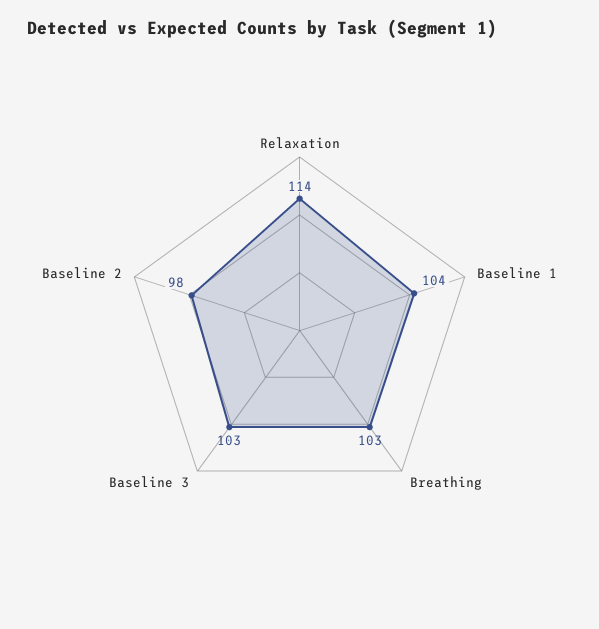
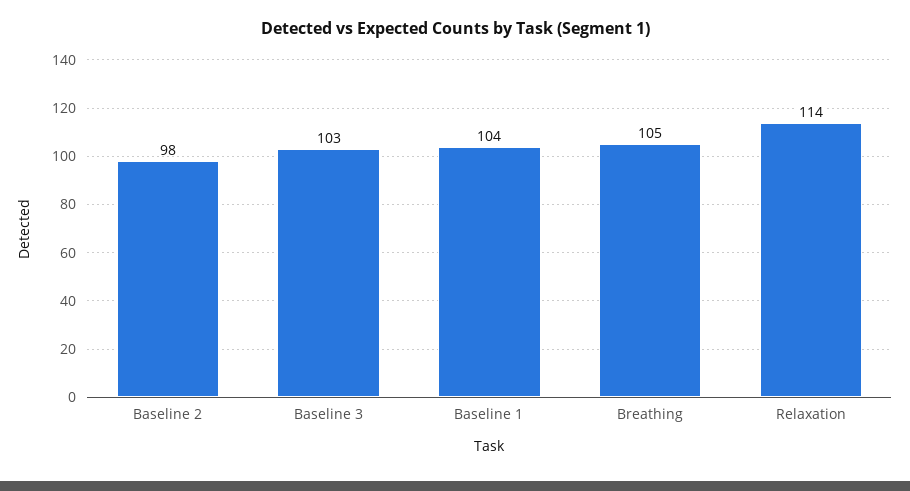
  {
    "Relaxation": 114,
    "Baseline 1": 104,
-   "Breathing": 103,
+   "Breathing": 105,
    "Baseline 3": 103,
    "Baseline 2": 98
  }

